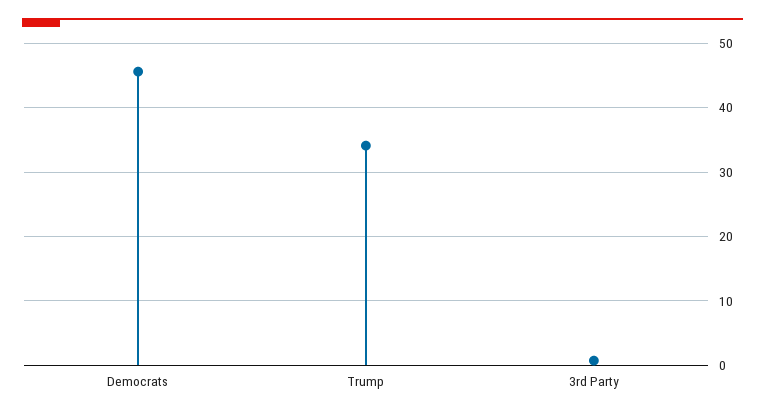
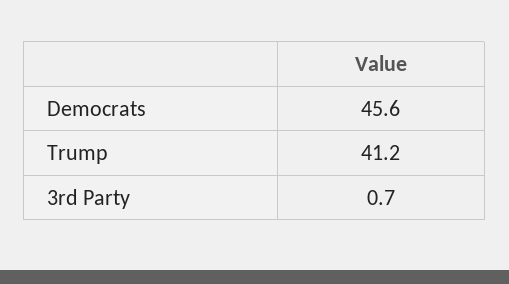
  {
    "Democrats": 45.6,
-   "Trump": 34,
+   "Trump": 41.2,
    "3rd Party": 0.7
  }

